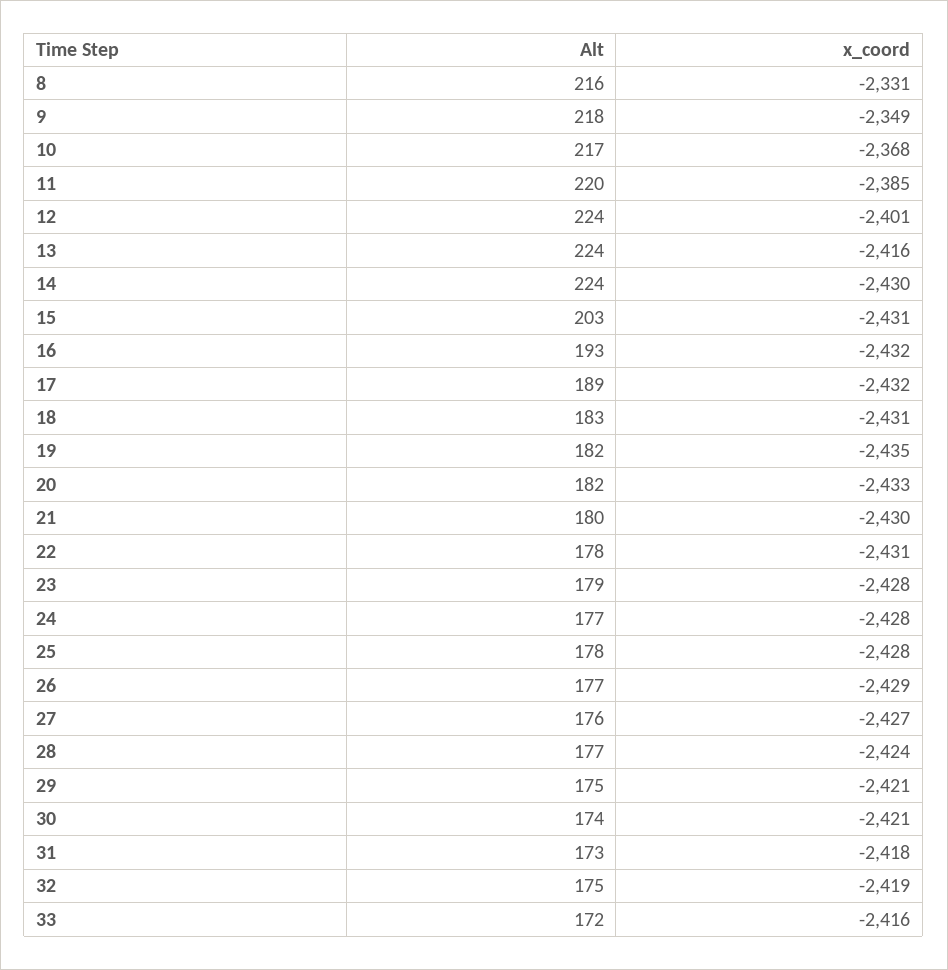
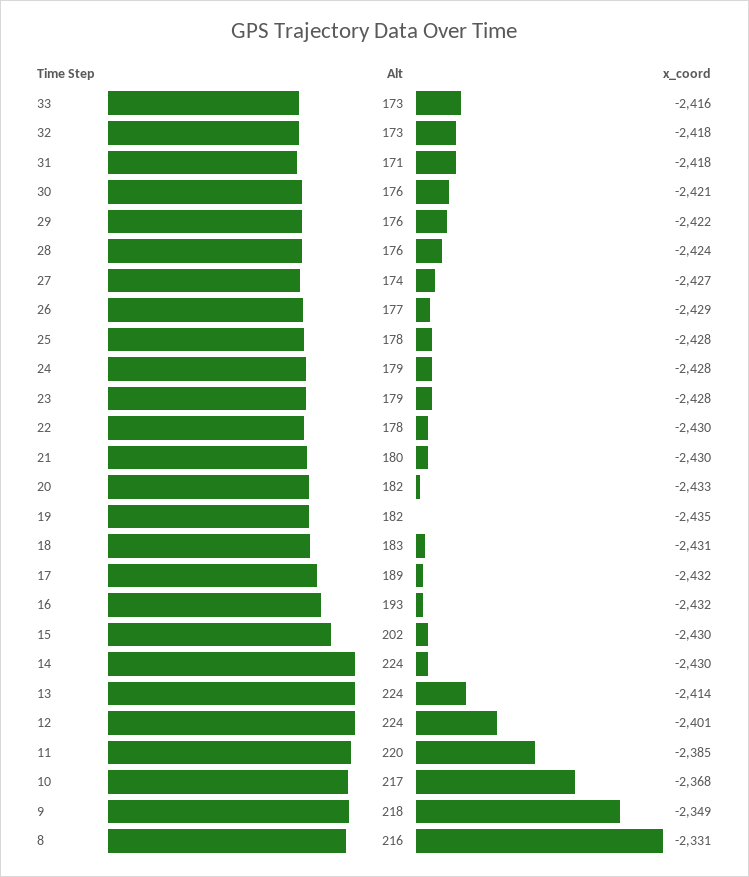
  {
    "Alt": {
      "8": 216,
      "9": 218,
      "10": 217,
      "11": 220,
      "12": 224,
      "13": 224,
      "14": 224,
-     "15": 203,
+     "15": 202,
      "16": 193,
      "17": 189,
      "18": 183,
      "19": 182,
      "20": 182,
      "21": 180,
      "22": 178,
      "23": 179,
-     "24": 177,
+     "24": 179,
      "25": 178,
      "26": 177,
-     "27": 176,
+     "27": 174,
-     "28": 177,
+     "28": 176,
-     "29": 175,
+     "29": 176,
-     "30": 174,
+     "30": 176,
-     "31": 173,
+     "31": 171,
-     "32": 175,
+     "32": 173,
-     "33": 172
+     "33": 173
    },
    "x_coord": {
      "8": -2331,
      "9": -2349,
      "10": -2368,
      "11": -2385,
      "12": -2401,
-     "13": -2416,
+     "13": -2414,
      "14": -2430,
-     "15": -2431,
+     "15": -2430,
      "16": -2432,
      "17": -2432,
      "18": -2431,
      "19": -2435,
      "20": -2433,
      "21": -2430,
-     "22": -2431,
+     "22": -2430,
      "23": -2428,
      "24": -2428,
      "25": -2428,
      "26": -2429,
      "27": -2427,
      "28": -2424,
-     "29": -2421,
+     "29": -2422,
      "30": -2421,
      "31": -2418,
-     "32": -2419,
+     "32": -2418,
      "33": -2416
    }
  }

